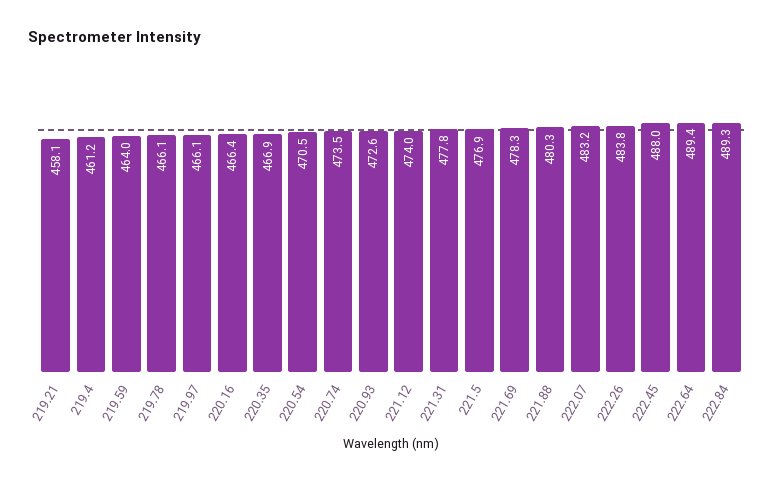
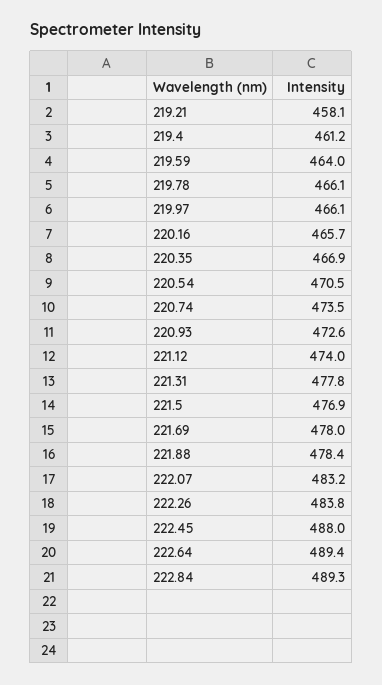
  {
    "219.21": 458.1,
    "219.4": 461.2,
    "219.59": 464,
    "219.78": 466.1,
    "219.97": 466.1,
-   "220.16": 466.4,
+   "220.16": 465.7,
    "220.35": 466.9,
    "220.54": 470.5,
    "220.74": 473.5,
    "220.93": 472.6,
    "221.12": 474,
    "221.31": 477.8,
    "221.5": 476.9,
-   "221.69": 478.3,
+   "221.69": 478,
-   "221.88": 480.3,
+   "221.88": 478.4,
    "222.07": 483.2,
    "222.26": 483.8,
    "222.45": 488,
    "222.64": 489.4,
    "222.84": 489.3
  }

